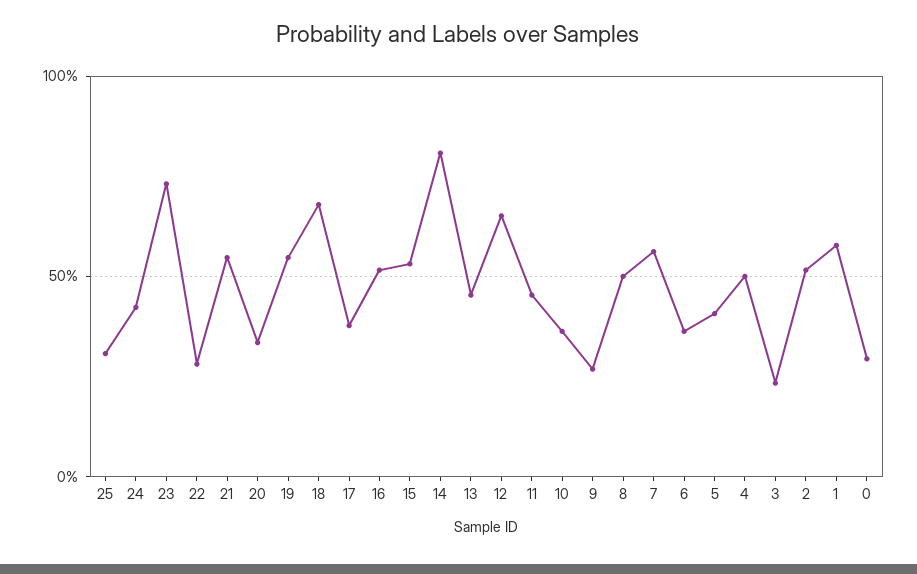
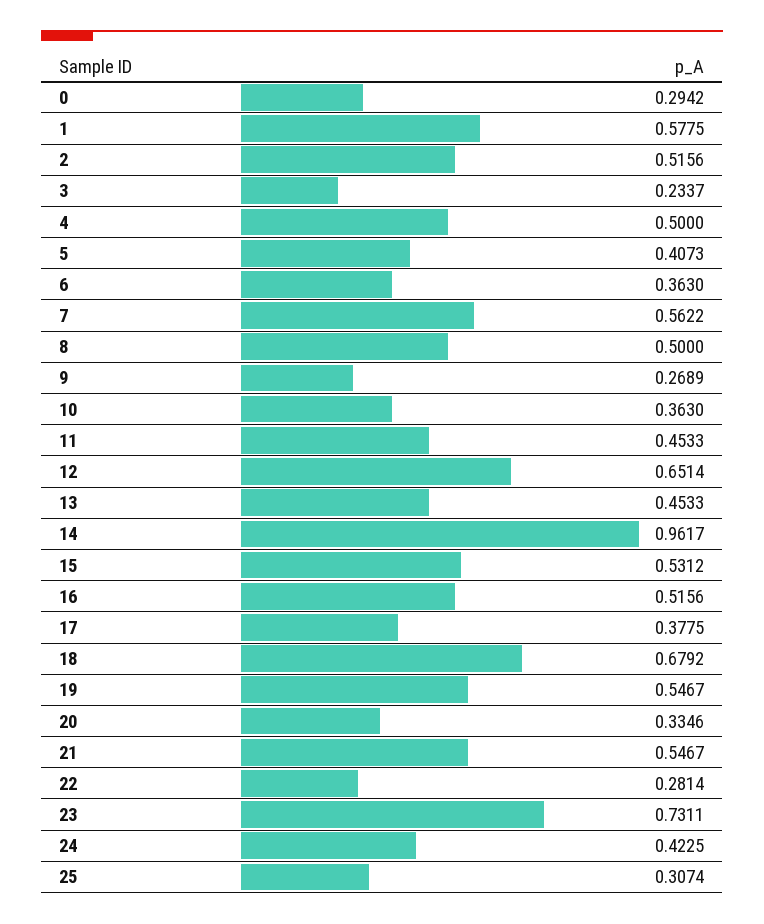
  {
    "25": 0.3074,
    "24": 0.4225,
    "23": 0.7311,
    "22": 0.2814,
    "21": 0.5467,
    "20": 0.3346,
    "19": 0.5467,
    "18": 0.6792,
    "17": 0.3775,
    "16": 0.5156,
    "15": 0.5312,
-   "14": 0.8,
+   "14": 0.9617,
    "13": 0.4533,
    "12": 0.6514,
    "11": 0.4533,
    "10": 0.363,
    "9": 0.2689,
    "8": 0.5,
    "7": 0.5622,
    "6": 0.363,
    "5": 0.4073,
    "4": 0.5,
    "3": 0.2337,
    "2": 0.5156,
    "1": 0.5775,
    "0": 0.2942
  }

